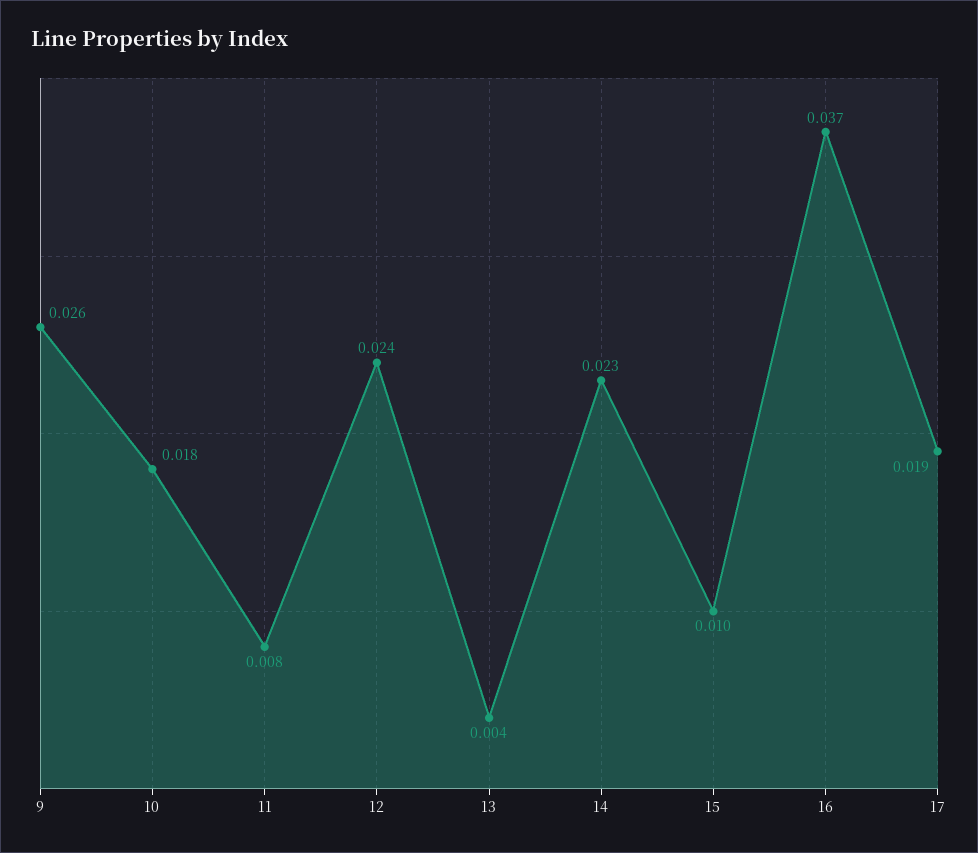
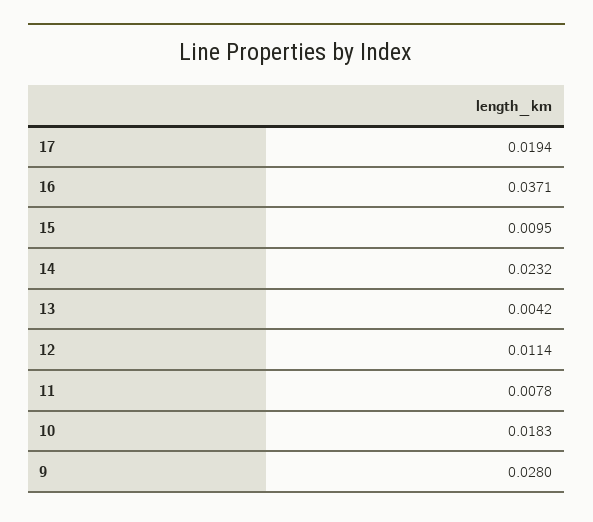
  {
-   "9": 0.026,
+   "9": 0.028,
    "10": 0.0183,
    "11": 0.0078,
-   "12": 0.024,
+   "12": 0.0114,
    "13": 0.0042,
    "14": 0.0232,
    "15": 0.0095,
    "16": 0.0371,
    "17": 0.0194
  }

